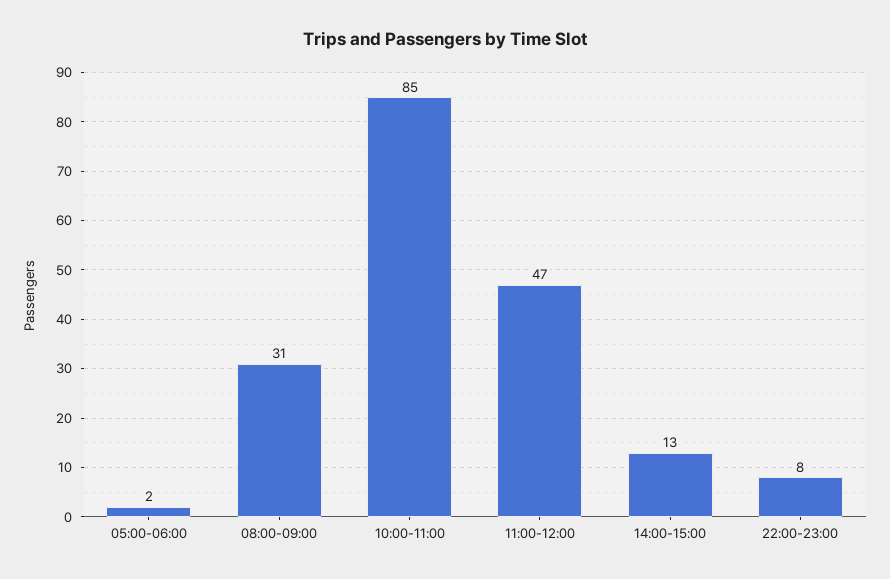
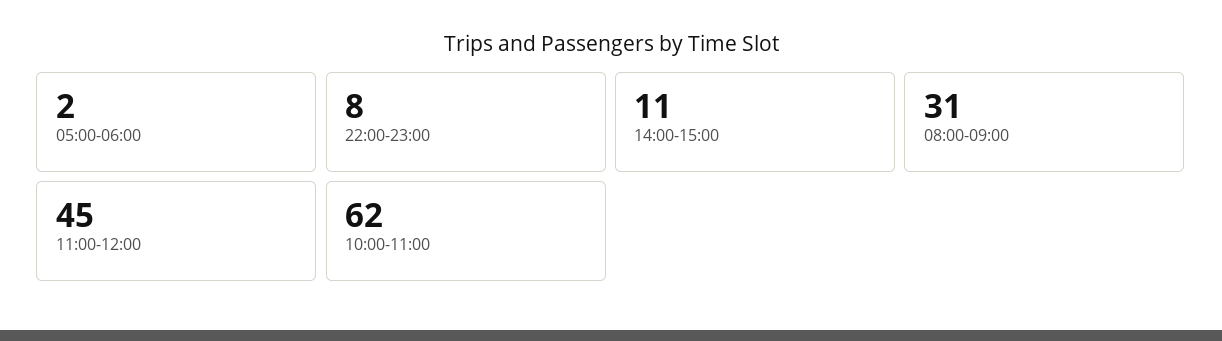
  {
    "05:00-06:00": 2,
    "08:00-09:00": 31,
-   "10:00-11:00": 85,
+   "10:00-11:00": 62,
-   "11:00-12:00": 47,
+   "11:00-12:00": 45,
-   "14:00-15:00": 13,
+   "14:00-15:00": 11,
    "22:00-23:00": 8
  }

